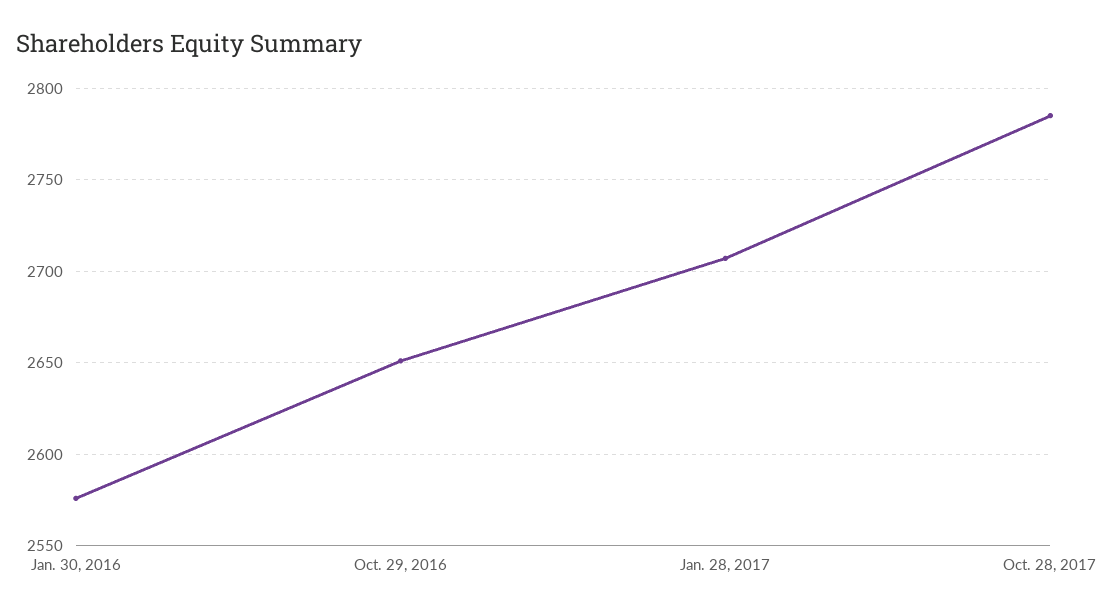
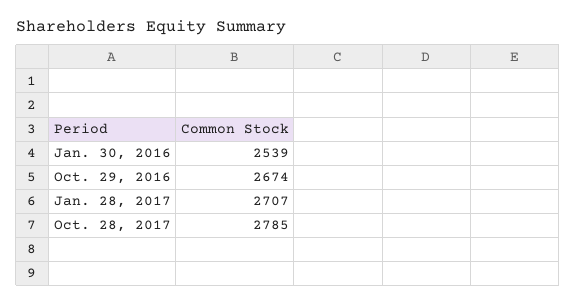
  {
-   "Jan. 30, 2016": 2575,
+   "Jan. 30, 2016": 2539,
-   "Oct. 29, 2016": 2650,
+   "Oct. 29, 2016": 2674,
    "Jan. 28, 2017": 2707,
    "Oct. 28, 2017": 2785
  }

